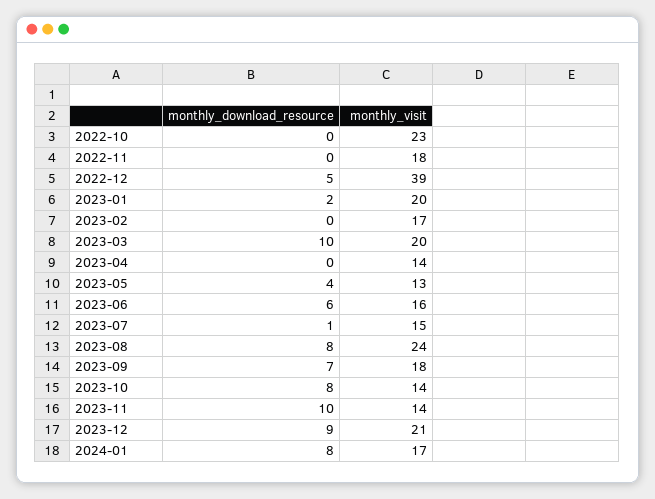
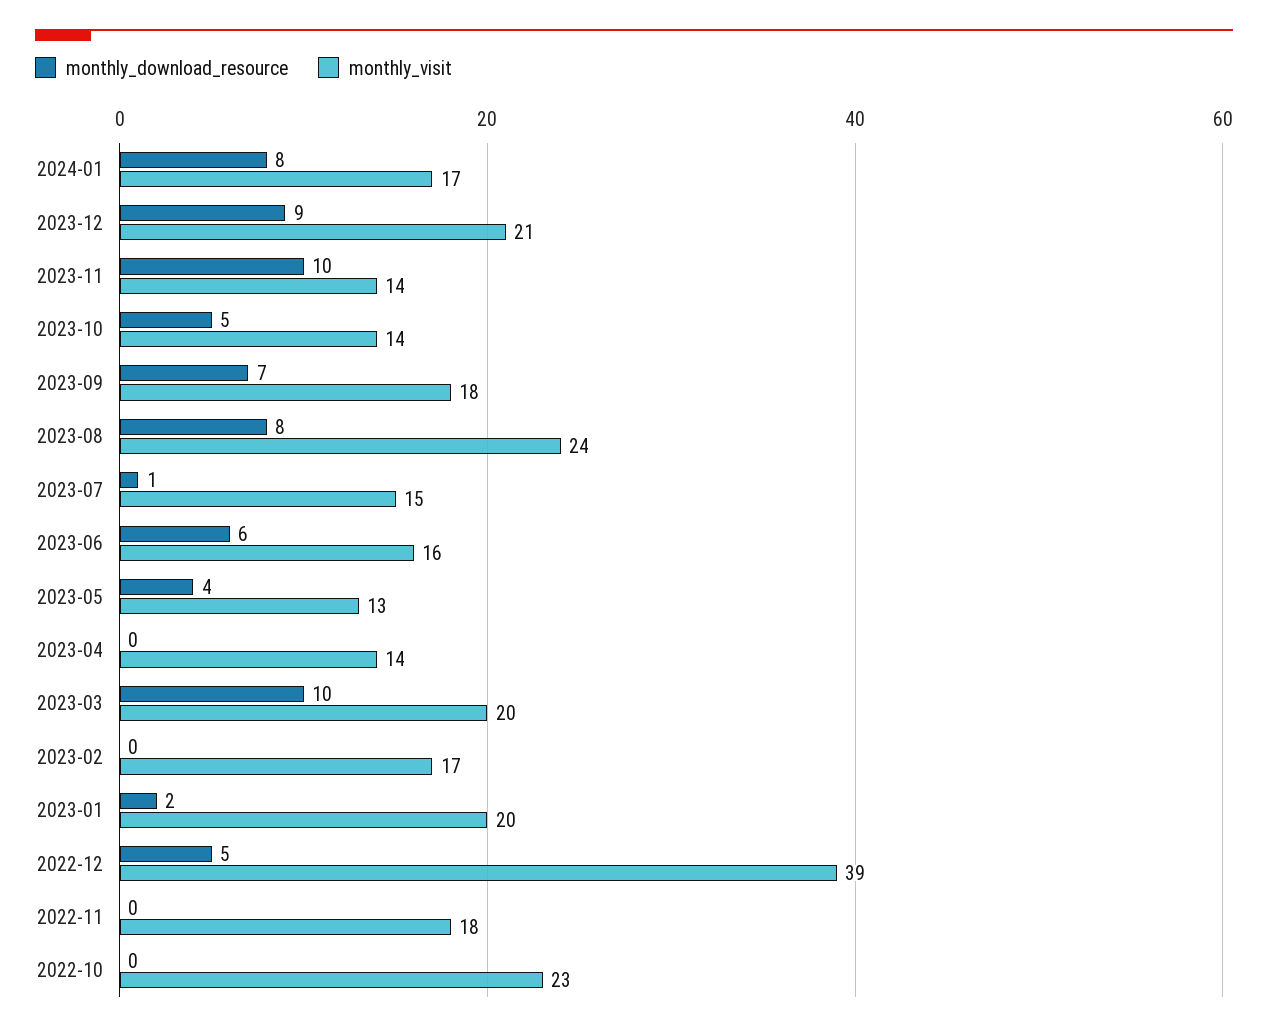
  {
    "monthly_download_resource": {
      "2022-10": 0,
      "2022-11": 0,
      "2022-12": 5,
      "2023-01": 2,
      "2023-02": 0,
      "2023-03": 10,
      "2023-04": 0,
      "2023-05": 4,
      "2023-06": 6,
      "2023-07": 1,
      "2023-08": 8,
      "2023-09": 7,
-     "2023-10": 8,
+     "2023-10": 5,
      "2023-11": 10,
      "2023-12": 9,
      "2024-01": 8
    },
    "monthly_visit": {
      "2022-10": 23,
      "2022-11": 18,
      "2022-12": 39,
      "2023-01": 20,
      "2023-02": 17,
      "2023-03": 20,
      "2023-04": 14,
      "2023-05": 13,
      "2023-06": 16,
      "2023-07": 15,
      "2023-08": 24,
      "2023-09": 18,
      "2023-10": 14,
      "2023-11": 14,
      "2023-12": 21,
      "2024-01": 17
    }
  }

